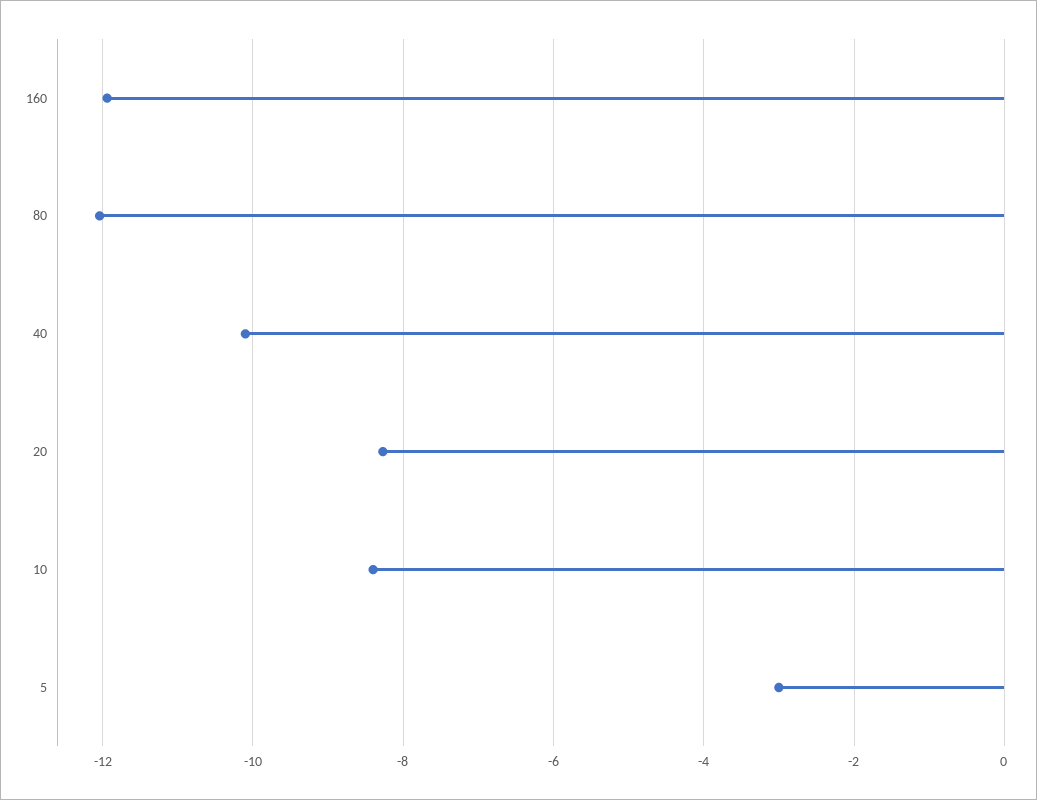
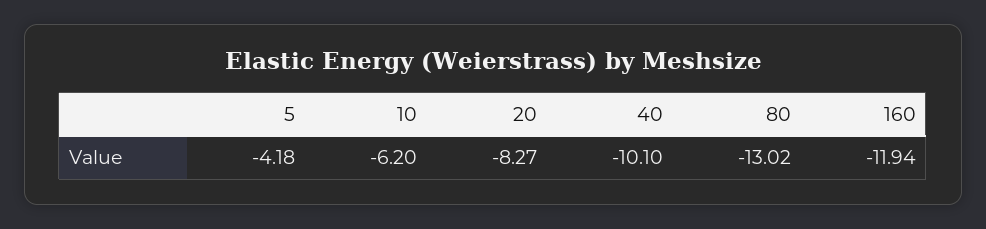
  {
    "160": -11.94,
-   "80": -12,
+   "80": -13.02,
    "40": -10.1,
    "20": -8.27,
-   "10": -8.4,
+   "10": -6.2,
-   "5": -3
+   "5": -4.18
  }

